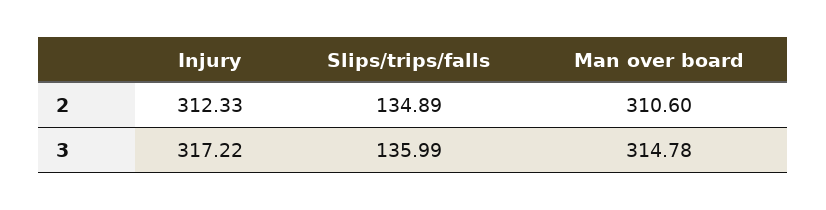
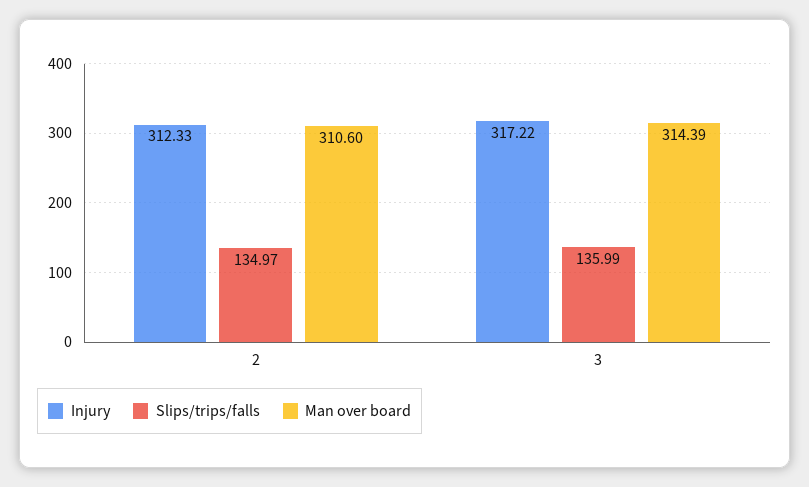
  {
    "Injury": {
      "2": 312.33,
      "3": 317.22
    },
    "Slips/trips/falls": {
-     "2": 134.89,
+     "2": 134.97,
      "3": 135.99
    },
    "Man over board": {
      "2": 310.6,
-     "3": 314.78
+     "3": 314.39
    }
  }

